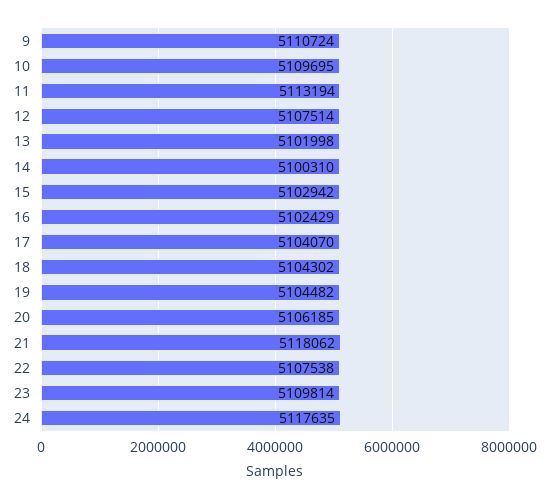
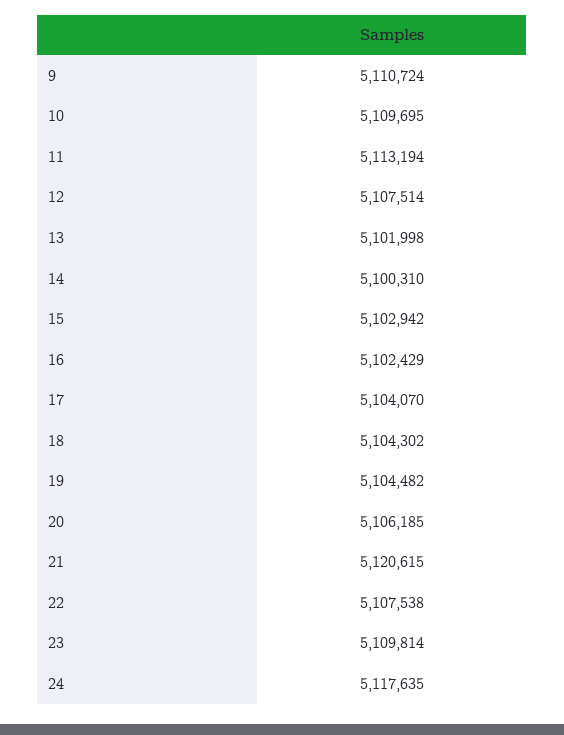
  {
    "9": 5110724,
    "10": 5109695,
    "11": 5113194,
    "12": 5107514,
    "13": 5101998,
    "14": 5100310,
    "15": 5102942,
    "16": 5102429,
    "17": 5104070,
    "18": 5104302,
    "19": 5104482,
    "20": 5106185,
-   "21": 5118062,
+   "21": 5120615,
    "22": 5107538,
    "23": 5109814,
    "24": 5117635
  }

